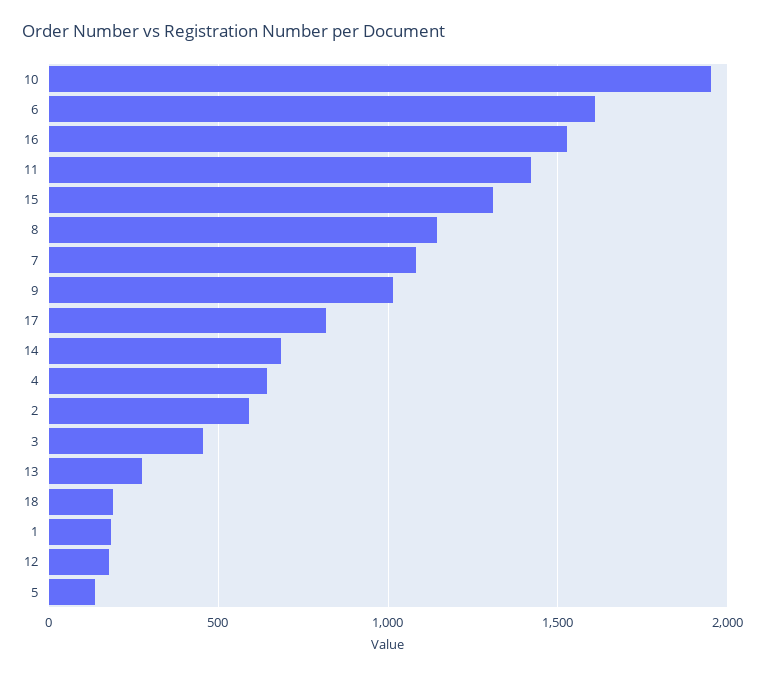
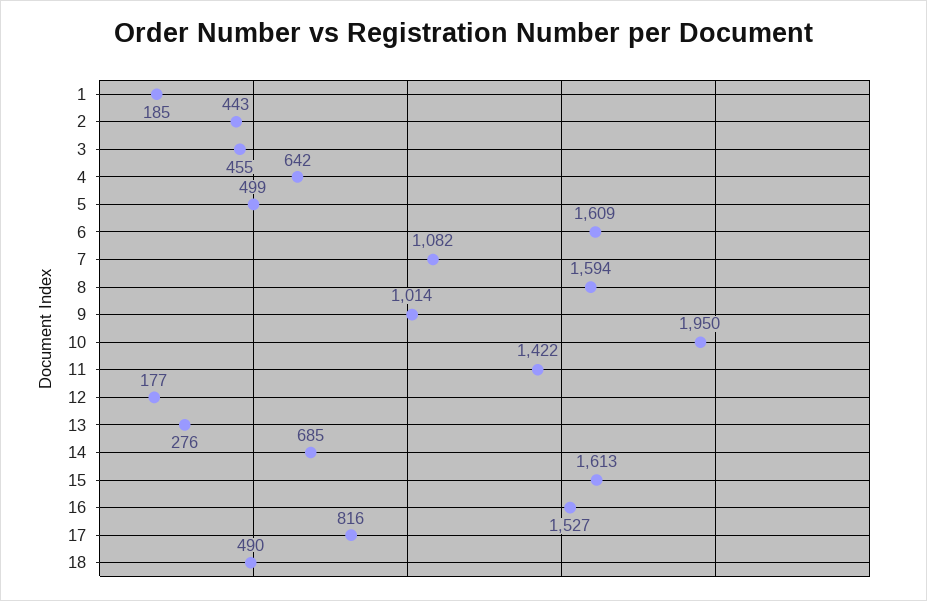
  {
    "10": 1950,
    "6": 1609,
    "16": 1527,
    "11": 1422,
-   "15": 1300,
+   "15": 1613,
-   "8": 1150,
+   "8": 1594,
    "7": 1082,
    "9": 1014,
    "17": 816,
    "14": 685,
    "4": 642,
-   "2": 600,
+   "2": 443,
    "3": 455,
    "13": 276,
-   "18": 200,
+   "18": 490,
    "1": 185,
    "12": 177,
-   "5": 150
+   "5": 499
  }

